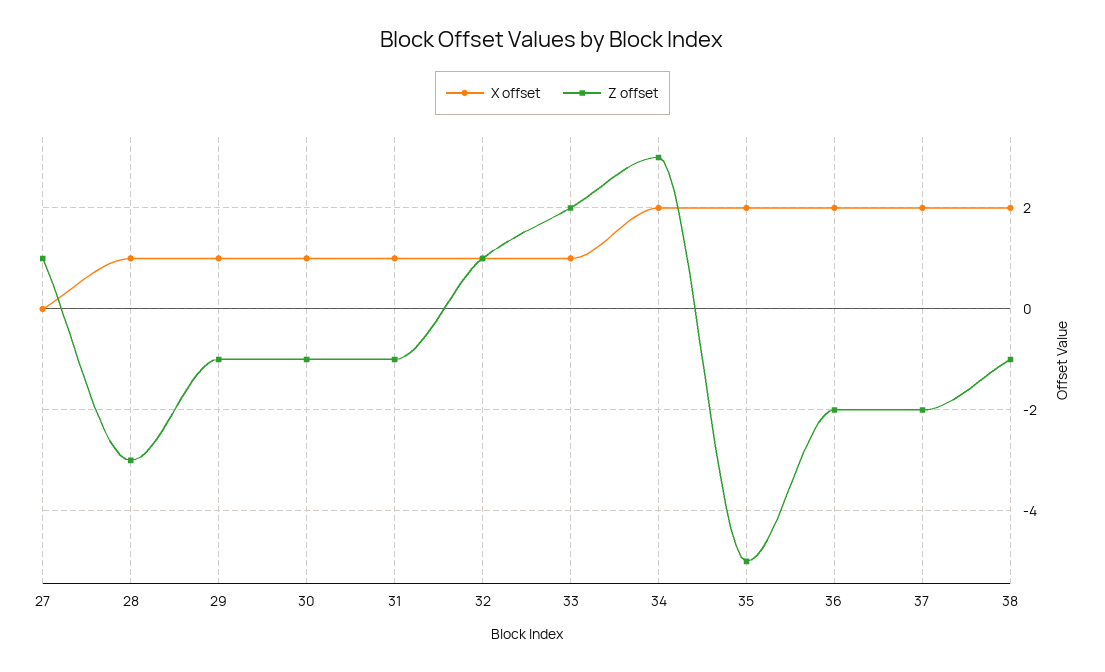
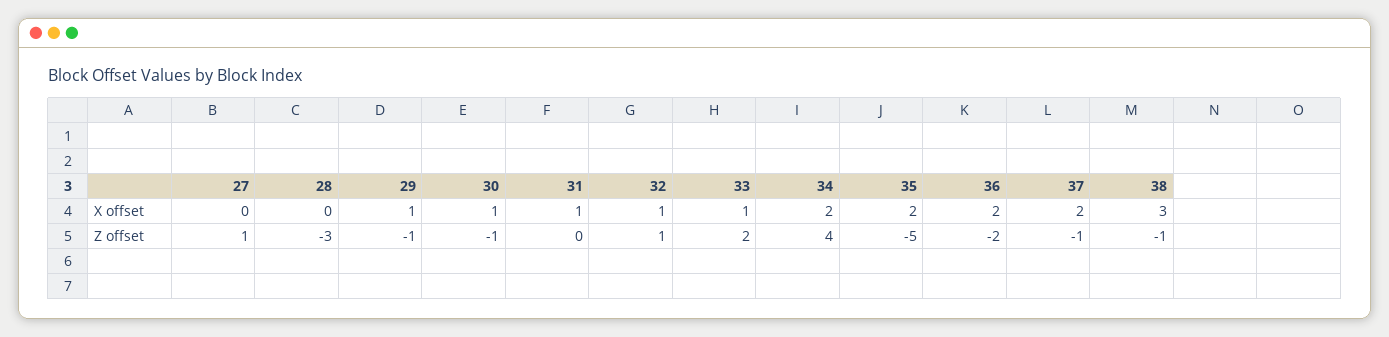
  {
    "X offset": {
      "27": 0,
-     "28": 1,
+     "28": 0,
      "29": 1,
      "30": 1,
      "31": 1,
      "32": 1,
      "33": 1,
      "34": 2,
      "35": 2,
      "36": 2,
      "37": 2,
-     "38": 2
+     "38": 3
    },
    "Z offset": {
      "27": 1,
      "28": -3,
      "29": -1,
      "30": -1,
-     "31": -1,
+     "31": 0,
      "32": 1,
      "33": 2,
-     "34": 3,
+     "34": 4,
      "35": -5,
      "36": -2,
-     "37": -2,
+     "37": -1,
      "38": -1
    }
  }

